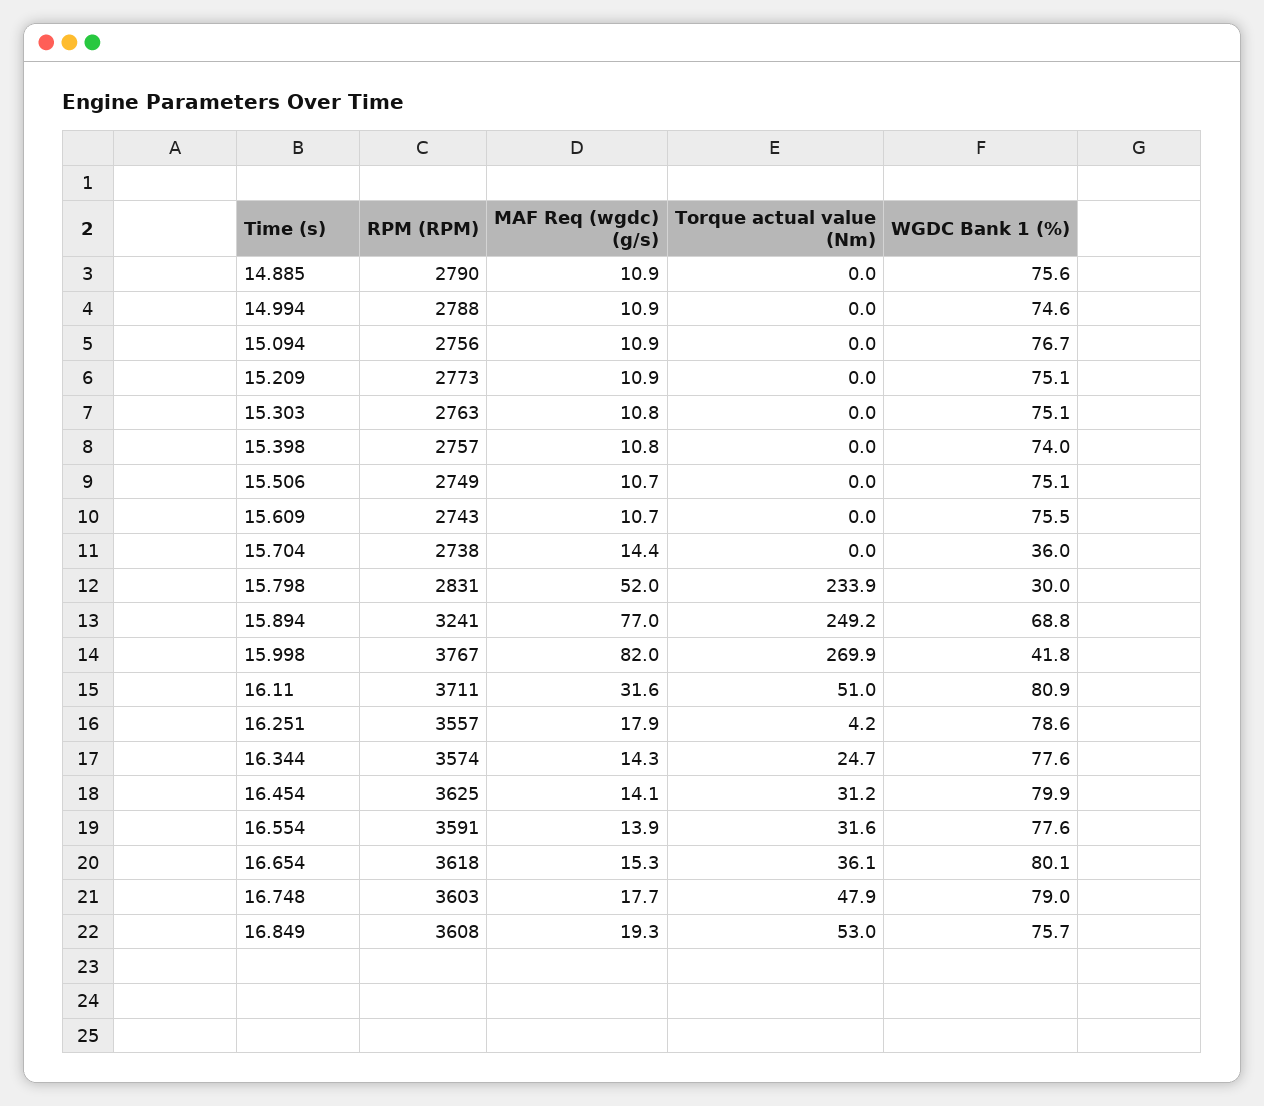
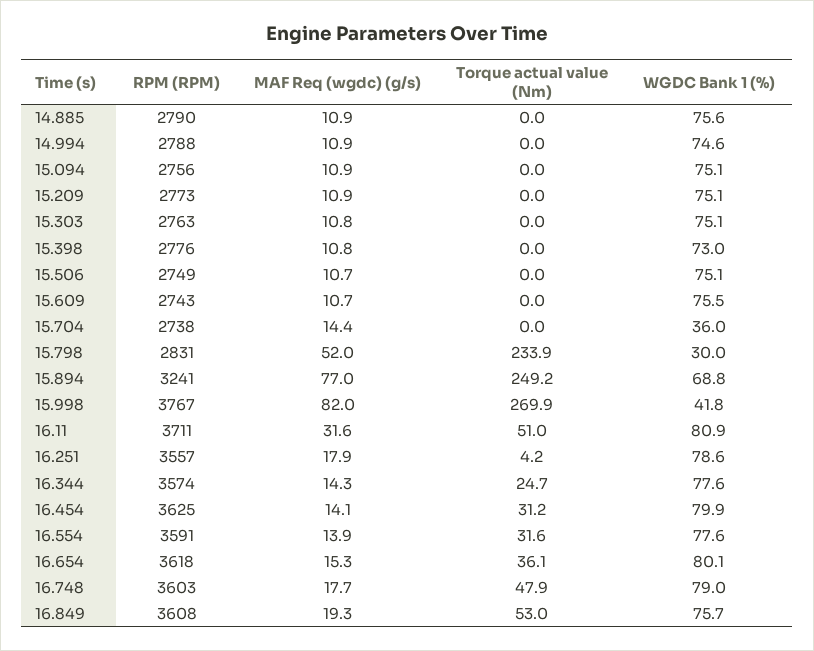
  {
    "RPM (RPM)": {
      "14.885": 2790,
      "14.994": 2788,
      "15.094": 2756,
      "15.209": 2773,
      "15.303": 2763,
-     "15.398": 2757,
+     "15.398": 2776,
      "15.506": 2749,
      "15.609": 2743,
      "15.704": 2738,
      "15.798": 2831,
      "15.894": 3241,
      "15.998": 3767,
      "16.11": 3711,
      "16.251": 3557,
      "16.344": 3574,
      "16.454": 3625,
      "16.554": 3591,
      "16.654": 3618,
      "16.748": 3603,
      "16.849": 3608
    },
    "MAF Req (wgdc) (g/s)": {
      "14.885": 10.9,
      "14.994": 10.9,
      "15.094": 10.9,
      "15.209": 10.9,
      "15.303": 10.8,
      "15.398": 10.8,
      "15.506": 10.7,
      "15.609": 10.7,
      "15.704": 14.4,
      "15.798": 52,
      "15.894": 77,
      "15.998": 82,
      "16.11": 31.6,
      "16.251": 17.9,
      "16.344": 14.3,
      "16.454": 14.1,
      "16.554": 13.9,
      "16.654": 15.3,
      "16.748": 17.7,
      "16.849": 19.3
    },
    "Torque actual value (Nm)": {
      "14.885": 0,
      "14.994": 0,
      "15.094": 0,
      "15.209": 0,
      "15.303": 0,
      "15.398": 0,
      "15.506": 0,
      "15.609": 0,
      "15.704": 0,
      "15.798": 233.9,
      "15.894": 249.2,
      "15.998": 269.9,
      "16.11": 51,
      "16.251": 4.2,
      "16.344": 24.7,
      "16.454": 31.2,
      "16.554": 31.6,
      "16.654": 36.1,
      "16.748": 47.9,
      "16.849": 53
    },
    "WGDC Bank 1 (%)": {
      "14.885": 75.6,
      "14.994": 74.6,
-     "15.094": 76.7,
+     "15.094": 75.1,
      "15.209": 75.1,
      "15.303": 75.1,
-     "15.398": 74,
+     "15.398": 73,
      "15.506": 75.1,
      "15.609": 75.5,
      "15.704": 36,
      "15.798": 30,
      "15.894": 68.8,
      "15.998": 41.8,
      "16.11": 80.9,
      "16.251": 78.6,
      "16.344": 77.6,
      "16.454": 79.9,
      "16.554": 77.6,
      "16.654": 80.1,
      "16.748": 79,
      "16.849": 75.7
    }
  }

